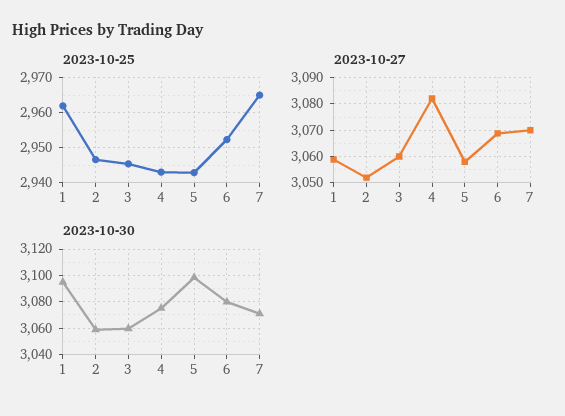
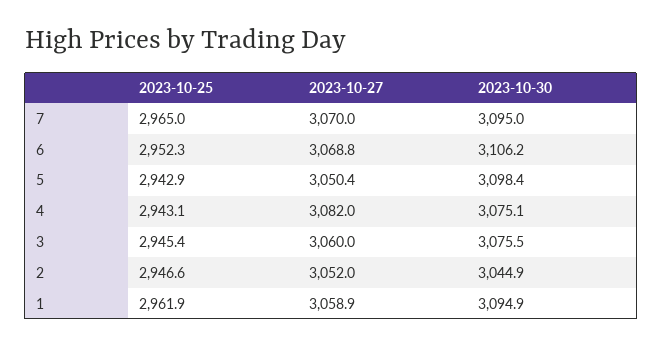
  {
    "2023-10-25": {
      "1": 2961.9,
      "2": 2946.6,
      "3": 2945.4,
      "4": 2943.1,
      "5": 2942.9,
      "6": 2952.3,
      "7": 2965
    },
    "2023-10-27": {
      "1": 3058.9,
      "2": 3052,
      "3": 3060,
      "4": 3082,
-     "5": 3057.5,
+     "5": 3050.4,
      "6": 3068.8,
      "7": 3070
    },
    "2023-10-30": {
      "1": 3094.9,
-     "2": 3060,
+     "2": 3044.9,
-     "3": 3060,
+     "3": 3075.5,
      "4": 3075.1,
      "5": 3098.4,
-     "6": 3080,
+     "6": 3106.2,
-     "7": 3070
+     "7": 3095
    }
  }

